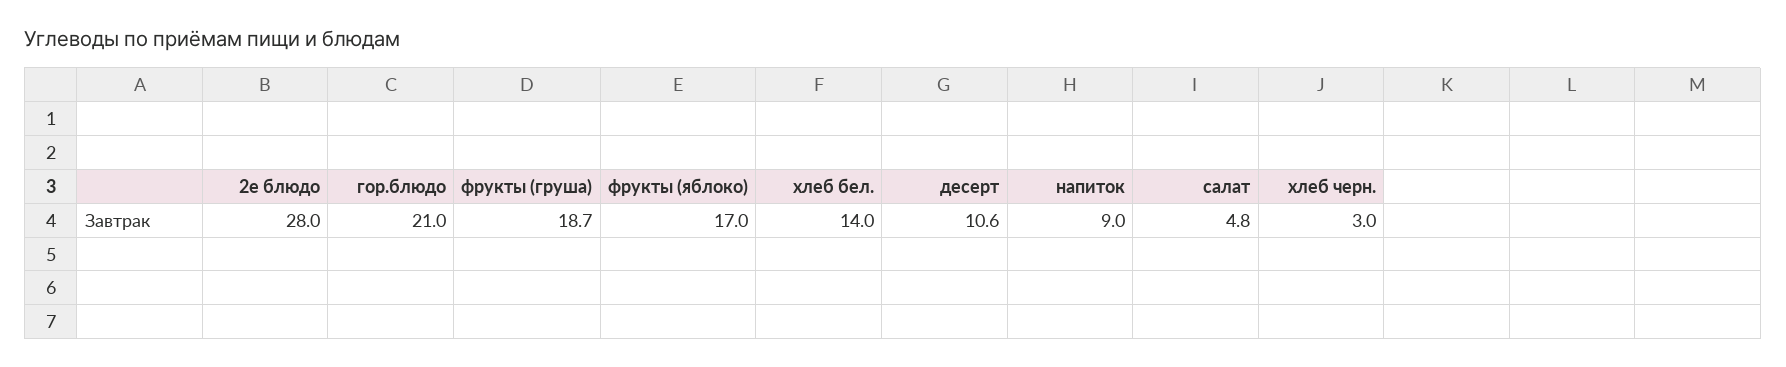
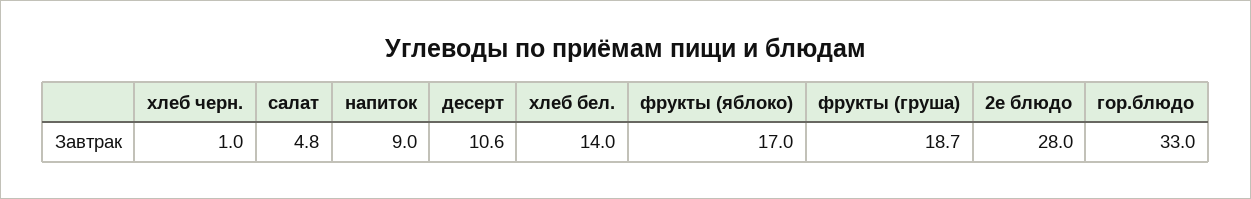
  {
    "2е блюдо": 28,
-   "гор.блюдо": 21,
+   "гор.блюдо": 33,
    "фрукты (груша)": 18.7,
    "фрукты (яблоко)": 17,
    "хлеб бел.": 14,
    "десерт": 10.6,
    "напиток": 9,
    "салат": 4.8,
-   "хлеб черн.": 3
+   "хлеб черн.": 1
  }

